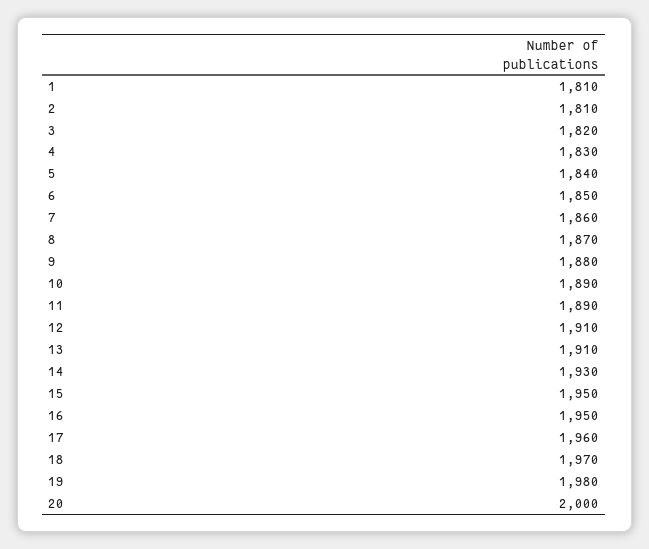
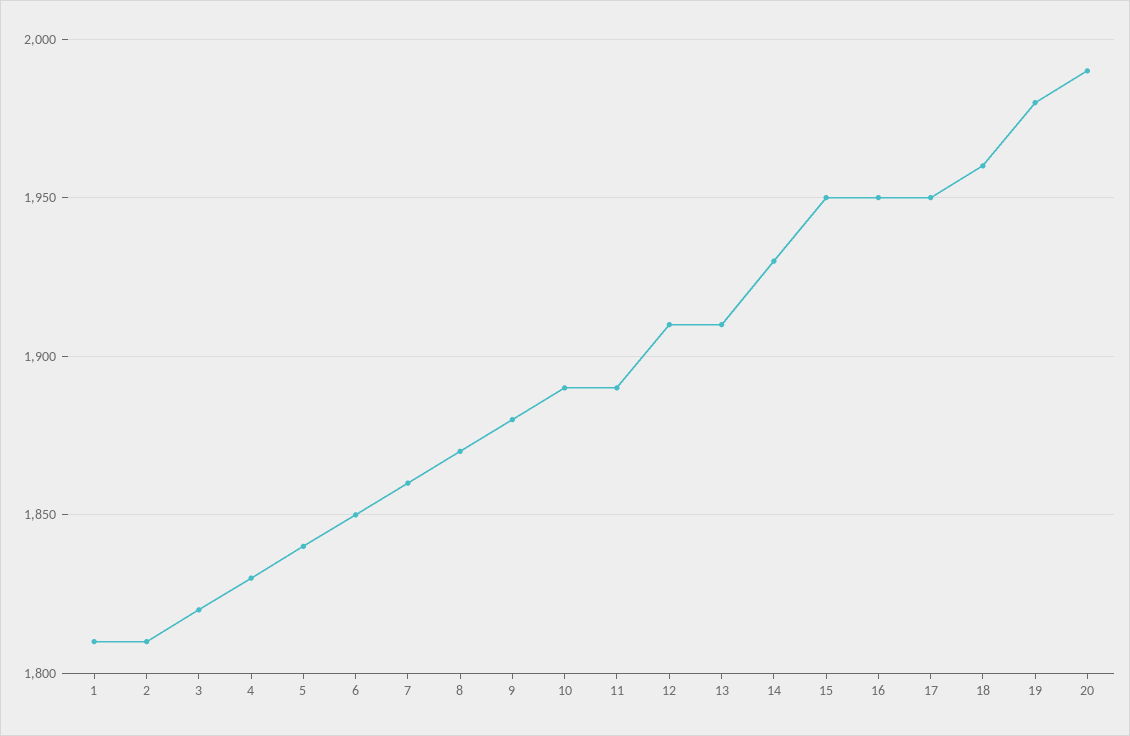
  {
    "1": 1810,
    "2": 1810,
    "3": 1820,
    "4": 1830,
    "5": 1840,
    "6": 1850,
    "7": 1860,
    "8": 1870,
    "9": 1880,
    "10": 1890,
    "11": 1890,
    "12": 1910,
    "13": 1910,
    "14": 1930,
    "15": 1950,
    "16": 1950,
-   "17": 1960,
+   "17": 1950,
-   "18": 1970,
+   "18": 1960,
    "19": 1980,
-   "20": 2000
+   "20": 1990
  }

